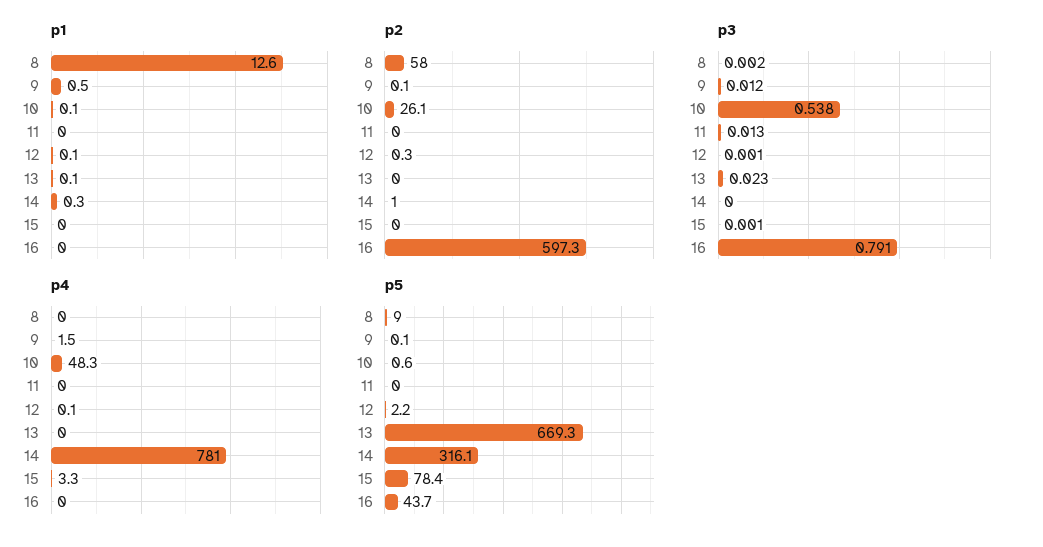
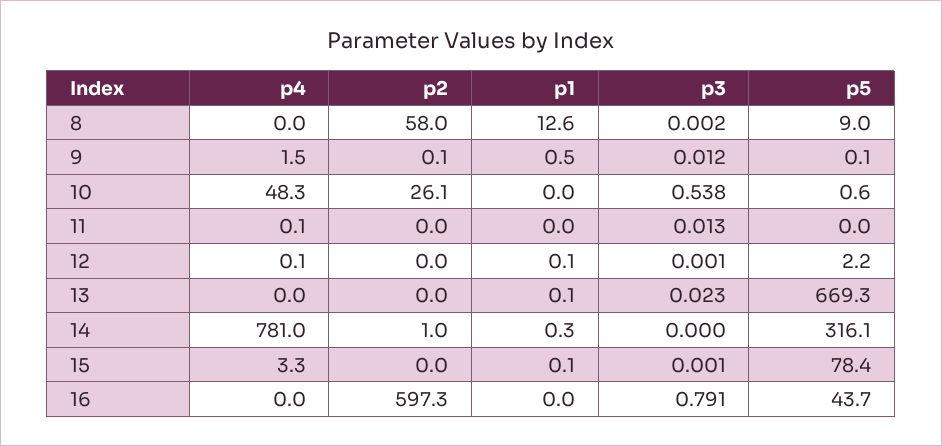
  {
    "p1": {
      "8": 12.6,
      "9": 0.5,
-     "10": 0.1,
+     "10": 0,
      "11": 0,
      "12": 0.1,
      "13": 0.1,
      "14": 0.3,
-     "15": 0,
+     "15": 0.1,
      "16": 0
    },
    "p2": {
      "8": 58,
      "9": 0.1,
      "10": 26.1,
      "11": 0,
-     "12": 0.3,
+     "12": 0,
      "13": 0,
      "14": 1,
      "15": 0,
      "16": 597.3
    },
    "p3": {
      "8": 0.002,
      "9": 0.012,
      "10": 0.538,
      "11": 0.013,
      "12": 0.001,
      "13": 0.023,
      "14": 0,
      "15": 0.001,
      "16": 0.791
    },
    "p4": {
      "8": 0,
      "9": 1.5,
      "10": 48.3,
-     "11": 0,
+     "11": 0.1,
      "12": 0.1,
      "13": 0,
      "14": 781,
      "15": 3.3,
      "16": 0
    },
    "p5": {
      "8": 9,
      "9": 0.1,
      "10": 0.6,
      "11": 0,
      "12": 2.2,
      "13": 669.3,
      "14": 316.1,
      "15": 78.4,
      "16": 43.7
    }
  }

